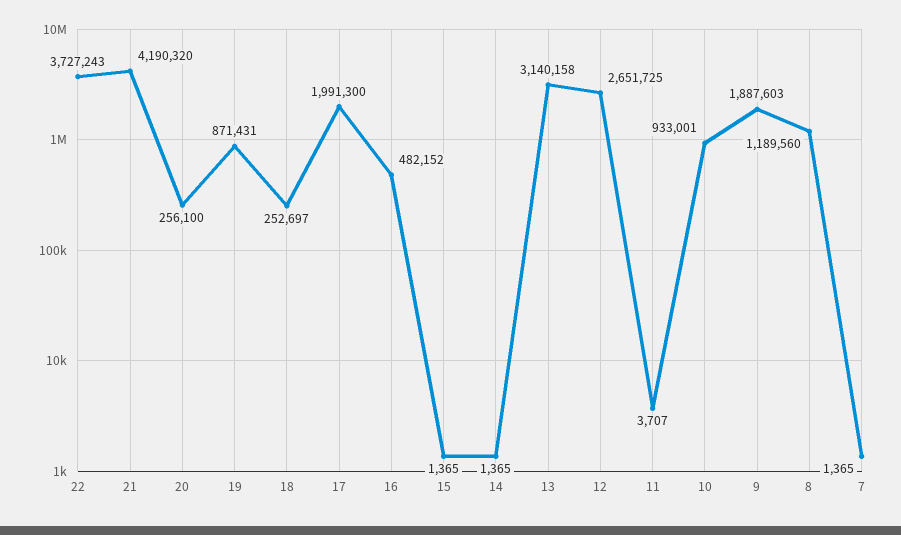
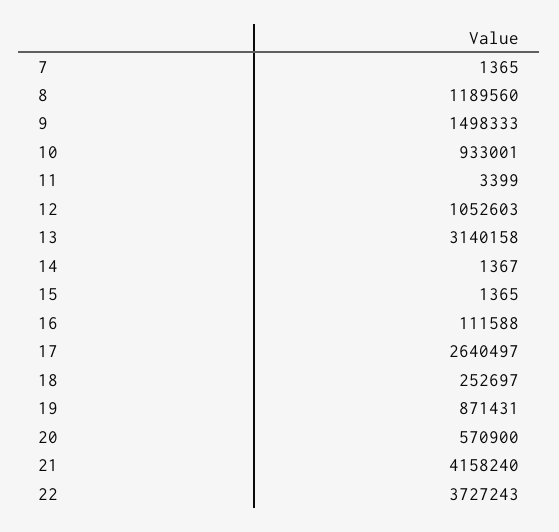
  {
    "22": 3727243,
-   "21": 4190320,
+   "21": 4158240,
-   "20": 256100,
+   "20": 570900,
    "19": 871431,
    "18": 252697,
-   "17": 1991300,
+   "17": 2640497,
-   "16": 482152,
+   "16": 111588,
    "15": 1365,
-   "14": 1365,
+   "14": 1367,
    "13": 3140158,
-   "12": 2651725,
+   "12": 1052603,
-   "11": 3707,
+   "11": 3399,
    "10": 933001,
-   "9": 1887603,
+   "9": 1498333,
    "8": 1189560,
    "7": 1365
  }

